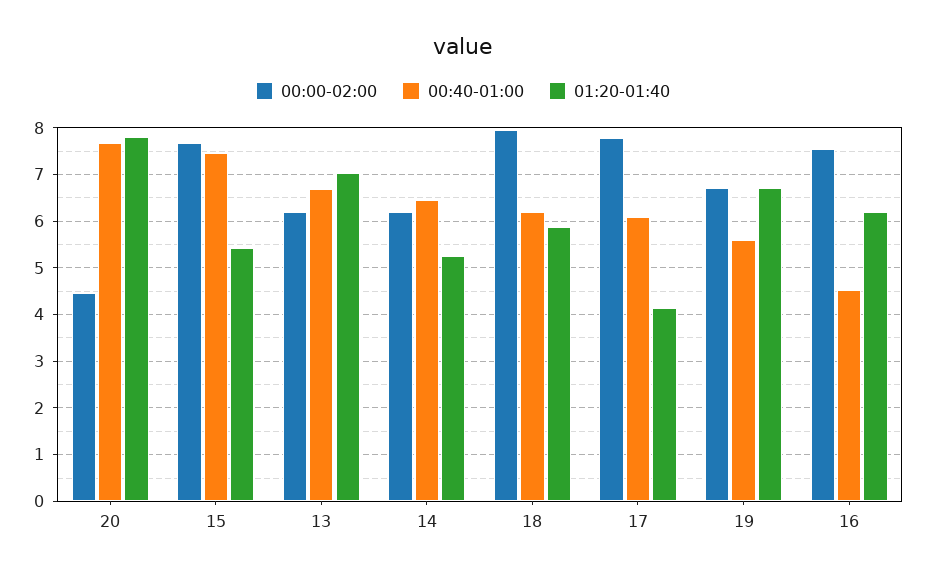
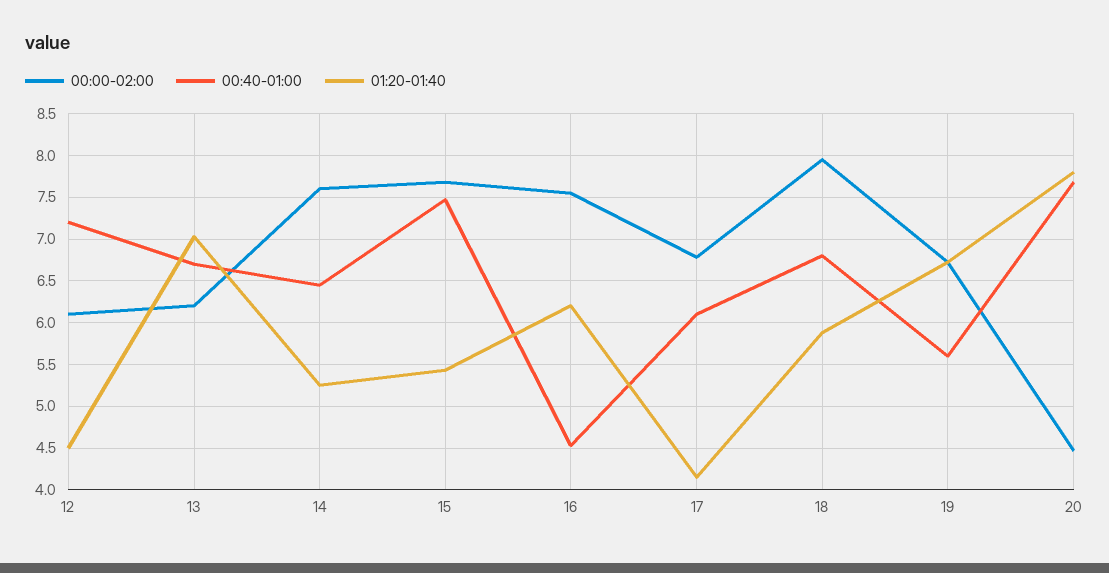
  {
    "00:00-02:00": {
      "20": 4.5,
      "15": 7.7,
      "13": 6.2,
-     "14": 6.2,
+     "14": 7.6,
      "18": 8,
-     "17": 7.8,
+     "17": 6.8,
      "19": 6.7,
-     "16": 7.6
+     "16": 7.6,
+     "12": 6.1
    },
    "00:40-01:00": {
      "20": 7.7,
      "15": 7.5,
      "13": 6.7,
      "14": 6.5,
-     "18": 6.2,
+     "18": 6.8,
      "17": 6.1,
      "19": 5.6,
-     "16": 4.5
+     "16": 4.5,
+     "12": 7.2
    },
    "01:20-01:40": {
      "20": 7.8,
      "15": 5.4,
      "13": 7,
      "14": 5.3,
      "18": 5.9,
      "17": 4.2,
      "19": 6.7,
-     "16": 6.2
+     "16": 6.2,
+     "12": 4.5
    }
  }

